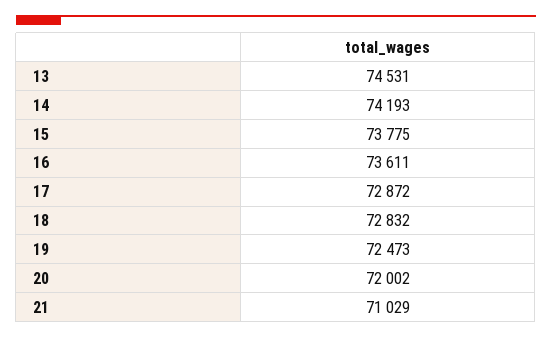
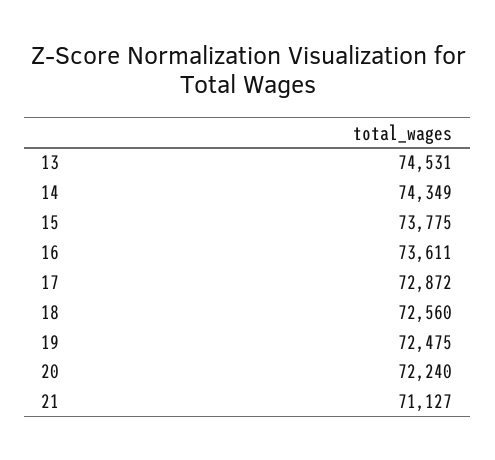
  {
    "13": 74531,
-   "14": 74193,
+   "14": 74349,
    "15": 73775,
    "16": 73611,
    "17": 72872,
-   "18": 72832,
+   "18": 72560,
-   "19": 72473,
+   "19": 72475,
-   "20": 72002,
+   "20": 72240,
-   "21": 71029
+   "21": 71127
  }

